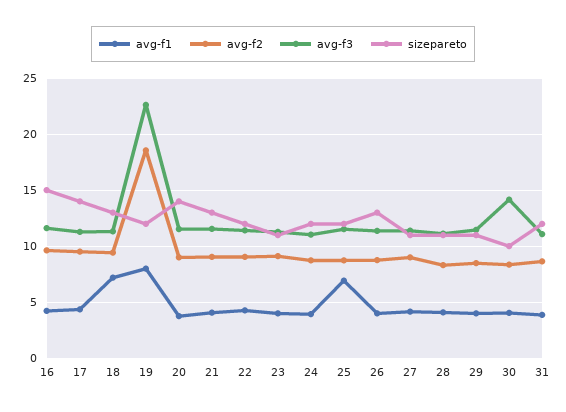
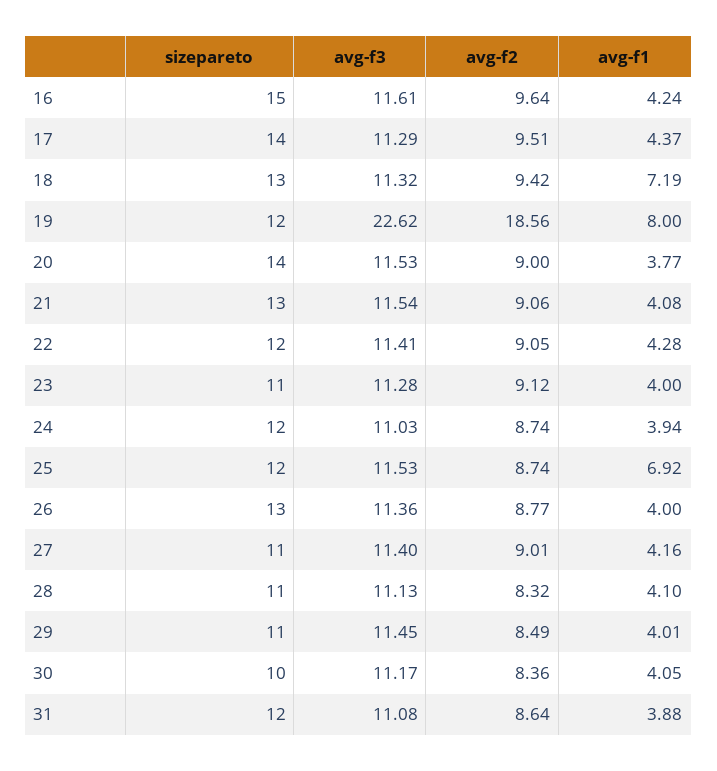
  {
    "avg-f1": {
      "16": 4.24,
      "17": 4.37,
      "18": 7.19,
      "19": 8,
      "20": 3.77,
      "21": 4.08,
      "22": 4.28,
      "23": 4,
      "24": 3.94,
      "25": 6.92,
      "26": 4,
      "27": 4.16,
      "28": 4.1,
      "29": 4.01,
      "30": 4.05,
      "31": 3.88
    },
    "avg-f2": {
      "16": 9.64,
      "17": 9.51,
      "18": 9.42,
      "19": 18.56,
      "20": 9,
      "21": 9.06,
      "22": 9.05,
      "23": 9.12,
      "24": 8.74,
      "25": 8.74,
      "26": 8.77,
      "27": 9.01,
      "28": 8.32,
      "29": 8.49,
      "30": 8.36,
      "31": 8.64
    },
    "avg-f3": {
      "16": 11.61,
      "17": 11.29,
      "18": 11.32,
      "19": 22.62,
      "20": 11.53,
      "21": 11.54,
      "22": 11.41,
      "23": 11.28,
      "24": 11.03,
      "25": 11.53,
      "26": 11.36,
      "27": 11.4,
      "28": 11.13,
      "29": 11.45,
-     "30": 14,
+     "30": 11.17,
      "31": 11.08
    },
    "sizepareto": {
      "16": 15,
      "17": 14,
      "18": 13,
      "19": 12,
      "20": 14,
      "21": 13,
      "22": 12,
      "23": 11,
      "24": 12,
      "25": 12,
      "26": 13,
      "27": 11,
      "28": 11,
      "29": 11,
      "30": 10,
      "31": 12
    }
  }

